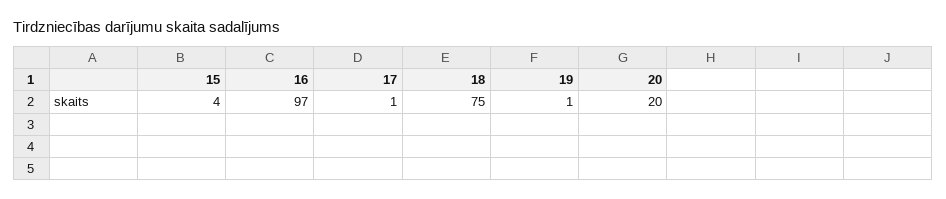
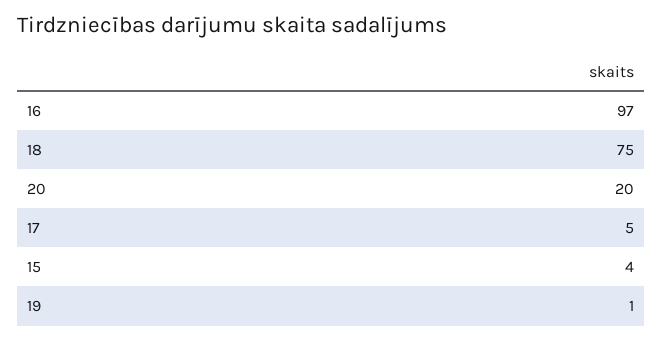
  {
    "15": 4,
    "16": 97,
-   "17": 1,
+   "17": 5,
    "18": 75,
    "19": 1,
    "20": 20
  }

